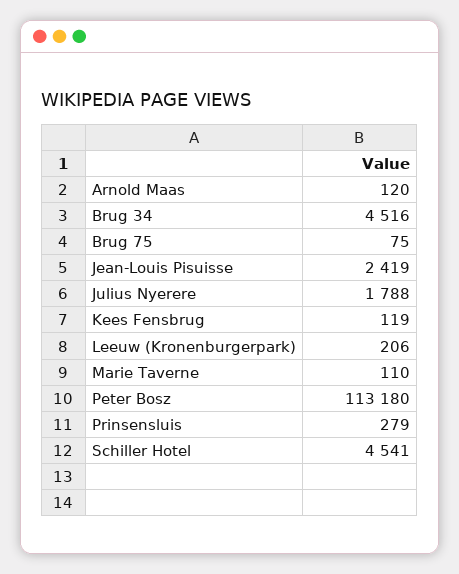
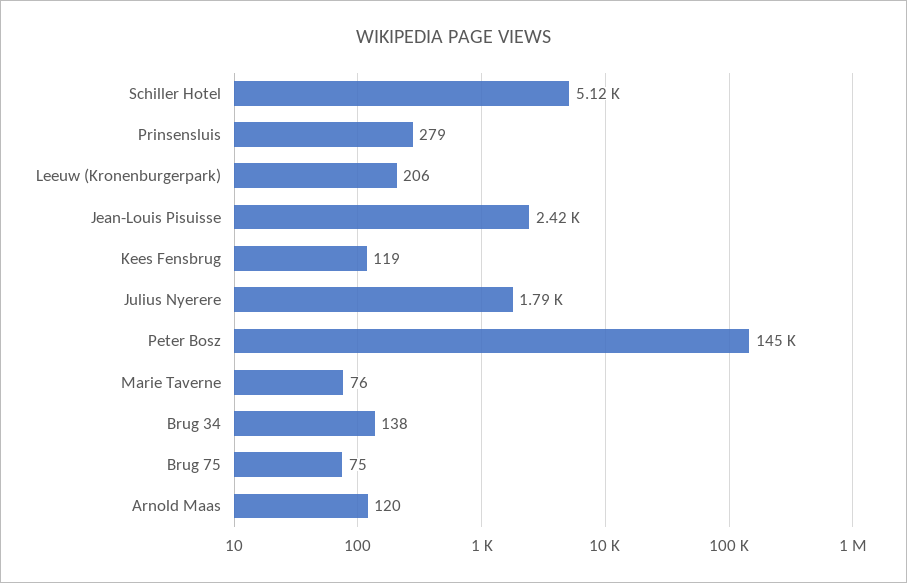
  {
    "Arnold Maas": 120,
-   "Brug 34": 4516,
+   "Brug 34": 138,
    "Brug 75": 75,
    "Jean-Louis Pisuisse": 2419,
    "Julius Nyerere": 1788,
    "Kees Fensbrug": 119,
    "Leeuw (Kronenburgerpark)": 206,
-   "Marie Taverne": 110,
+   "Marie Taverne": 76,
-   "Peter Bosz": 113180,
+   "Peter Bosz": 145000,
    "Prinsensluis": 279,
-   "Schiller Hotel": 4541
+   "Schiller Hotel": 5120
  }

